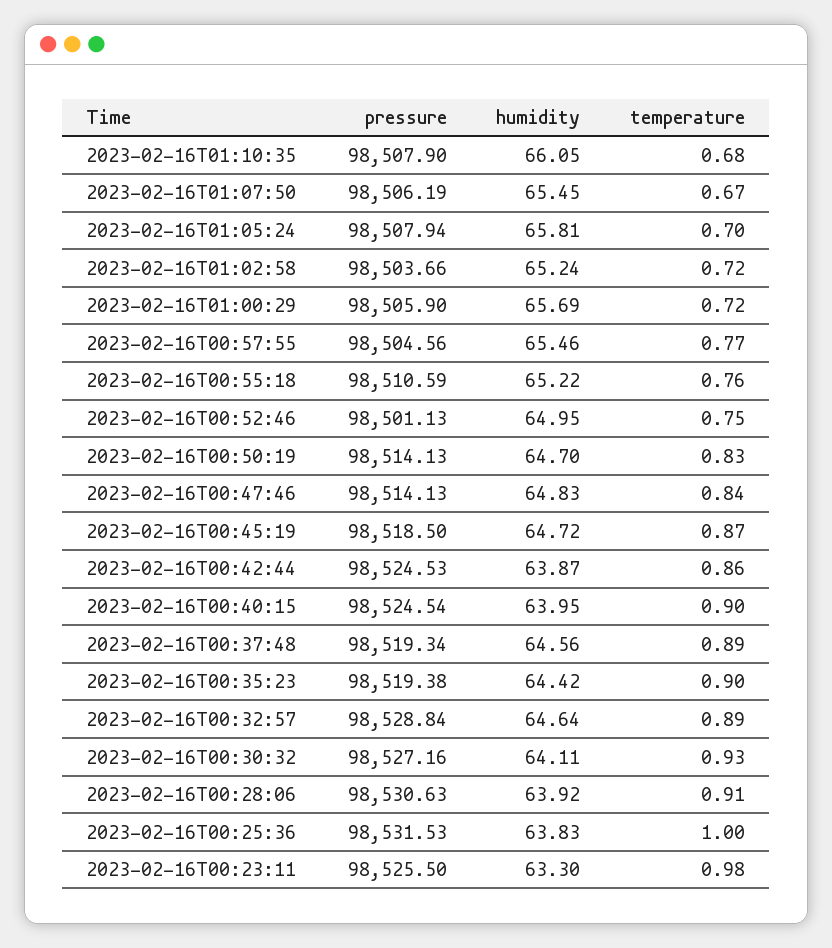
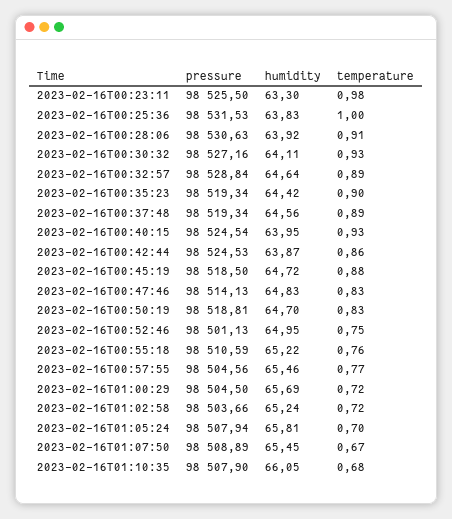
  {
    "pressure": {
      "2023-02-16T01:10:35": 98507.9,
-     "2023-02-16T01:07:50": 98506.19,
+     "2023-02-16T01:07:50": 98508.89,
      "2023-02-16T01:05:24": 98507.94,
      "2023-02-16T01:02:58": 98503.66,
-     "2023-02-16T01:00:29": 98505.9,
+     "2023-02-16T01:00:29": 98504.5,
      "2023-02-16T00:57:55": 98504.56,
      "2023-02-16T00:55:18": 98510.59,
      "2023-02-16T00:52:46": 98501.13,
-     "2023-02-16T00:50:19": 98514.13,
+     "2023-02-16T00:50:19": 98518.81,
      "2023-02-16T00:47:46": 98514.13,
      "2023-02-16T00:45:19": 98518.5,
      "2023-02-16T00:42:44": 98524.53,
      "2023-02-16T00:40:15": 98524.54,
      "2023-02-16T00:37:48": 98519.34,
-     "2023-02-16T00:35:23": 98519.38,
+     "2023-02-16T00:35:23": 98519.34,
      "2023-02-16T00:32:57": 98528.84,
      "2023-02-16T00:30:32": 98527.16,
      "2023-02-16T00:28:06": 98530.63,
      "2023-02-16T00:25:36": 98531.53,
      "2023-02-16T00:23:11": 98525.5
    },
    "humidity": {
      "2023-02-16T01:10:35": 66.05,
      "2023-02-16T01:07:50": 65.45,
      "2023-02-16T01:05:24": 65.81,
      "2023-02-16T01:02:58": 65.24,
      "2023-02-16T01:00:29": 65.69,
      "2023-02-16T00:57:55": 65.46,
      "2023-02-16T00:55:18": 65.22,
      "2023-02-16T00:52:46": 64.95,
      "2023-02-16T00:50:19": 64.7,
      "2023-02-16T00:47:46": 64.83,
      "2023-02-16T00:45:19": 64.72,
      "2023-02-16T00:42:44": 63.87,
      "2023-02-16T00:40:15": 63.95,
      "2023-02-16T00:37:48": 64.56,
      "2023-02-16T00:35:23": 64.42,
      "2023-02-16T00:32:57": 64.64,
      "2023-02-16T00:30:32": 64.11,
      "2023-02-16T00:28:06": 63.92,
      "2023-02-16T00:25:36": 63.83,
      "2023-02-16T00:23:11": 63.3
    },
    "temperature": {
      "2023-02-16T01:10:35": 0.68,
      "2023-02-16T01:07:50": 0.67,
      "2023-02-16T01:05:24": 0.7,
      "2023-02-16T01:02:58": 0.72,
      "2023-02-16T01:00:29": 0.72,
      "2023-02-16T00:57:55": 0.77,
      "2023-02-16T00:55:18": 0.76,
      "2023-02-16T00:52:46": 0.75,
      "2023-02-16T00:50:19": 0.83,
-     "2023-02-16T00:47:46": 0.84,
+     "2023-02-16T00:47:46": 0.83,
-     "2023-02-16T00:45:19": 0.87,
+     "2023-02-16T00:45:19": 0.88,
      "2023-02-16T00:42:44": 0.86,
-     "2023-02-16T00:40:15": 0.9,
+     "2023-02-16T00:40:15": 0.93,
      "2023-02-16T00:37:48": 0.89,
      "2023-02-16T00:35:23": 0.9,
      "2023-02-16T00:32:57": 0.89,
      "2023-02-16T00:30:32": 0.93,
      "2023-02-16T00:28:06": 0.91,
      "2023-02-16T00:25:36": 1,
      "2023-02-16T00:23:11": 0.98
    }
  }

